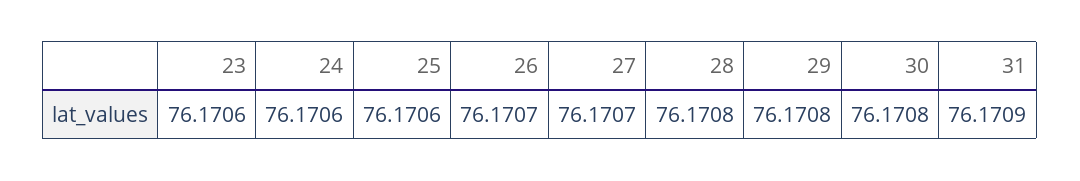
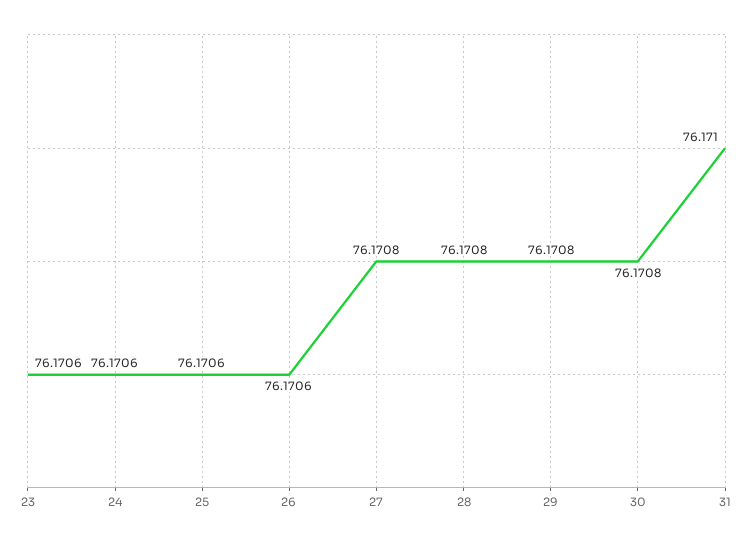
  {
    "23": 76.1706,
    "24": 76.1706,
    "25": 76.1706,
-   "26": 76.1707,
+   "26": 76.1706,
-   "27": 76.1707,
+   "27": 76.1708,
    "28": 76.1708,
    "29": 76.1708,
    "30": 76.1708,
-   "31": 76.1709
+   "31": 76.171
  }

